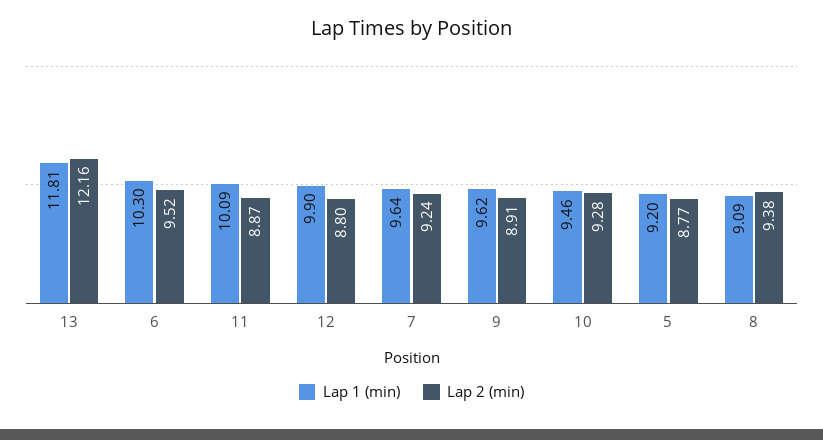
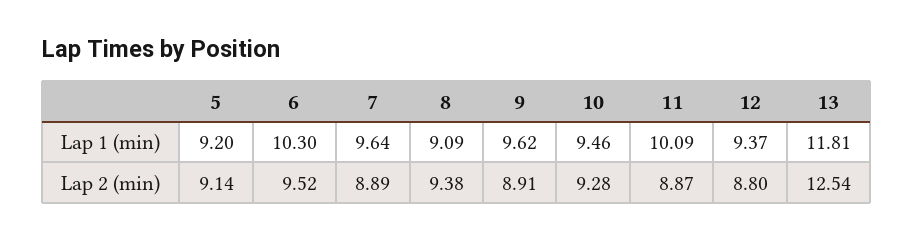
  {
    "Lap 1 (min)": {
      "13": 11.81,
      "6": 10.3,
      "11": 10.09,
-     "12": 9.9,
+     "12": 9.37,
      "7": 9.64,
      "9": 9.62,
      "10": 9.46,
      "5": 9.2,
      "8": 9.09
    },
    "Lap 2 (min)": {
-     "13": 12.16,
+     "13": 12.54,
      "6": 9.52,
      "11": 8.87,
      "12": 8.8,
-     "7": 9.24,
+     "7": 8.89,
      "9": 8.91,
      "10": 9.28,
-     "5": 8.77,
+     "5": 9.14,
      "8": 9.38
    }
  }

